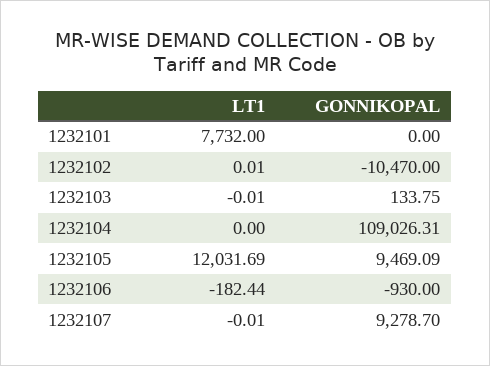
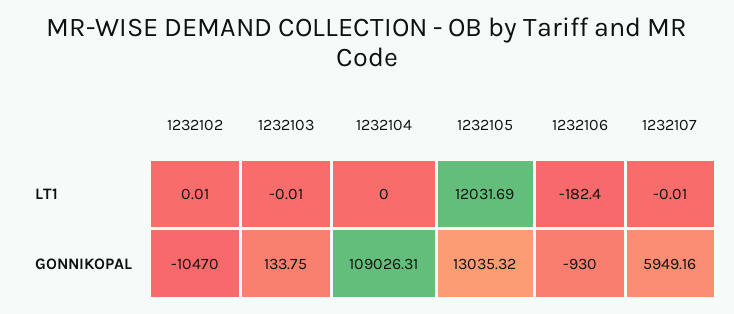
  {
    "LT1": {
-     "1232101": 7732,
      "1232102": 0.01,
      "1232103": -0.01,
      "1232104": 0,
      "1232105": 12031.69,
-     "1232106": -182.44,
+     "1232106": -182.4,
      "1232107": -0.01
    },
    "GONNIKOPAL": {
-     "1232101": 0,
      "1232102": -10470,
      "1232103": 133.75,
      "1232104": 109026.31,
-     "1232105": 9469.09,
+     "1232105": 13035.32,
      "1232106": -930,
-     "1232107": 9278.7
+     "1232107": 5949.16
    }
  }

